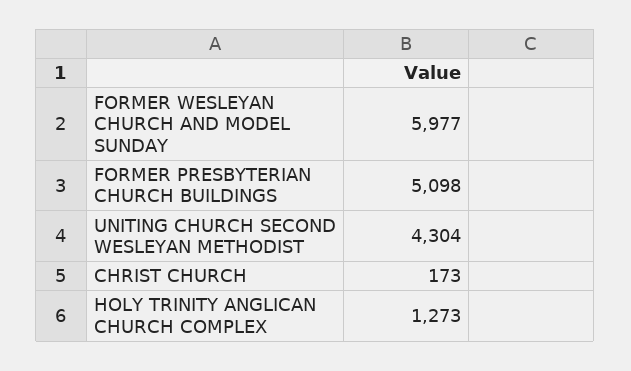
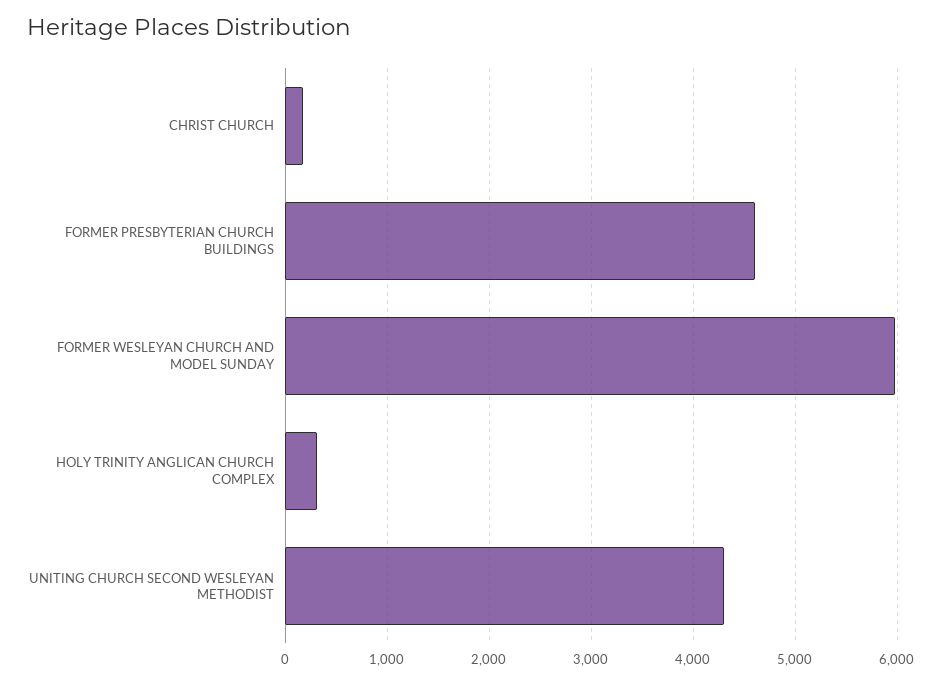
  {
    "FORMER WESLEYAN CHURCH AND MODEL SUNDAY": 5977,
-   "FORMER PRESBYTERIAN CHURCH BUILDINGS": 5098,
+   "FORMER PRESBYTERIAN CHURCH BUILDINGS": 4600,
    "UNITING CHURCH SECOND WESLEYAN METHODIST": 4304,
    "CHRIST CHURCH": 173,
-   "HOLY TRINITY ANGLICAN CHURCH COMPLEX": 1273
+   "HOLY TRINITY ANGLICAN CHURCH COMPLEX": 300
  }

